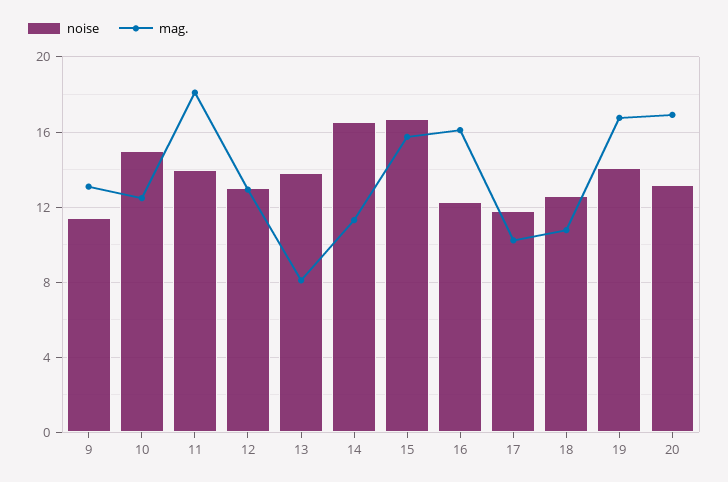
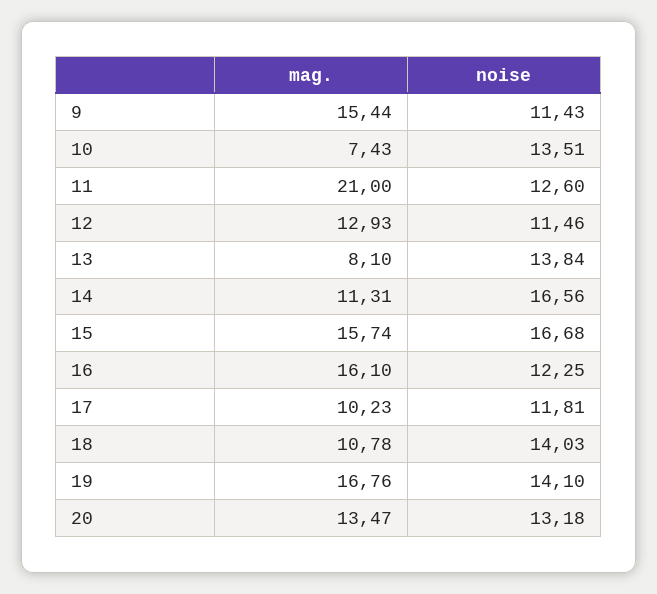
  {
    "noise": {
      "9": 11.43,
-     "10": 15,
+     "10": 13.51,
-     "11": 14,
+     "11": 12.6,
-     "12": 13,
+     "12": 11.46,
      "13": 13.84,
      "14": 16.56,
      "15": 16.68,
      "16": 12.25,
      "17": 11.81,
-     "18": 12.5,
+     "18": 14.03,
      "19": 14.1,
      "20": 13.18
    },
    "mag.": {
-     "9": 13,
+     "9": 15.44,
-     "10": 12.5,
+     "10": 7.43,
-     "11": 18,
+     "11": 21,
      "12": 12.93,
      "13": 8.1,
      "14": 11.31,
      "15": 15.74,
      "16": 16.1,
      "17": 10.23,
      "18": 10.78,
      "19": 16.76,
-     "20": 17
+     "20": 13.47
    }
  }

